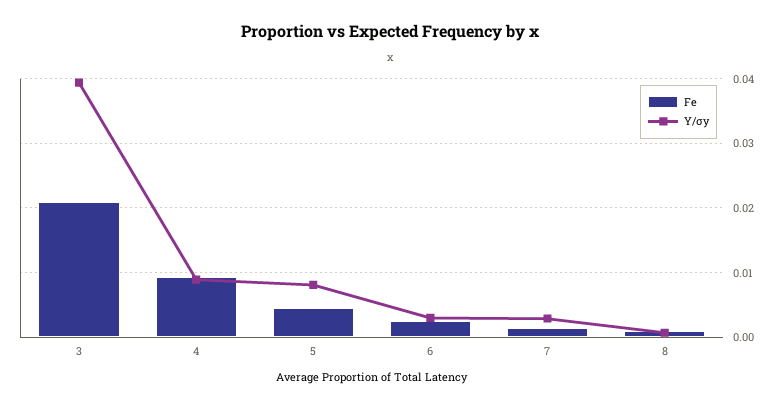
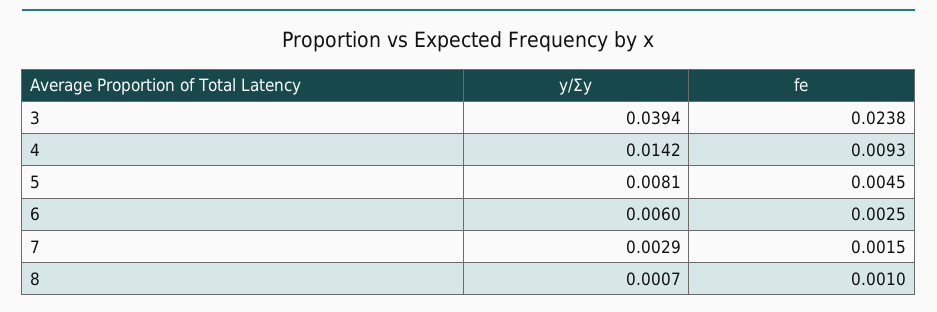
  {
    "Fe": {
-     "3": 0.021,
+     "3": 0.0238,
      "4": 0.0093,
      "5": 0.0045,
      "6": 0.0025,
      "7": 0.0015,
      "8": 0.001
    },
    "Y/σy": {
      "3": 0.0394,
-     "4": 0.009,
+     "4": 0.0142,
      "5": 0.0081,
-     "6": 0.003,
+     "6": 0.006,
      "7": 0.0029,
      "8": 0.0007
    }
  }

